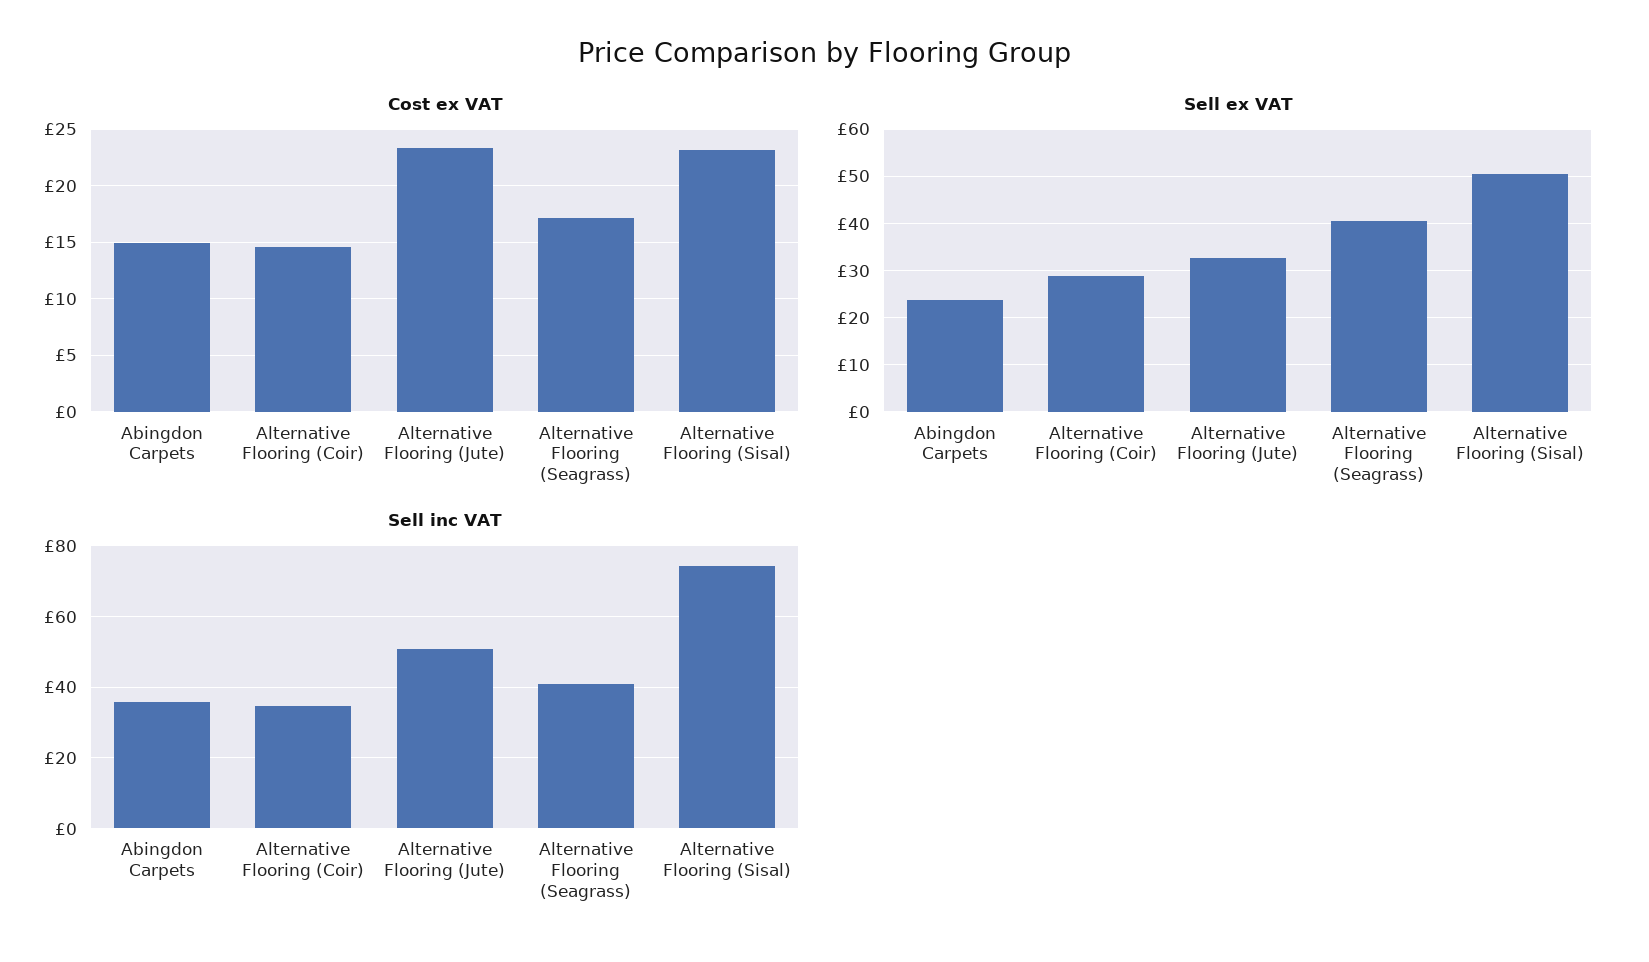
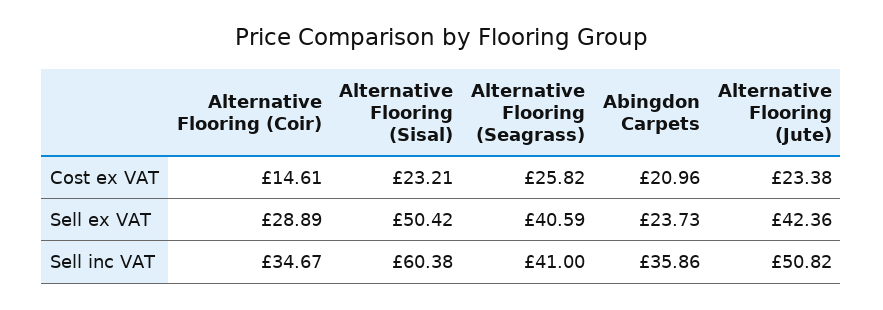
  {
    "Cost ex VAT": {
-     "Abingdon Carpets": 15,
+     "Abingdon Carpets": 20.96,
      "Alternative Flooring (Coir)": 14.61,
      "Alternative Flooring (Jute)": 23.38,
-     "Alternative Flooring (Seagrass)": 17,
+     "Alternative Flooring (Seagrass)": 25.82,
      "Alternative Flooring (Sisal)": 23.21
    },
    "Sell ex VAT": {
      "Abingdon Carpets": 23.73,
      "Alternative Flooring (Coir)": 28.89,
-     "Alternative Flooring (Jute)": 32,
+     "Alternative Flooring (Jute)": 42.36,
      "Alternative Flooring (Seagrass)": 40.59,
      "Alternative Flooring (Sisal)": 50.42
    },
    "Sell inc VAT": {
      "Abingdon Carpets": 35.86,
      "Alternative Flooring (Coir)": 34.67,
      "Alternative Flooring (Jute)": 50.82,
      "Alternative Flooring (Seagrass)": 41,
-     "Alternative Flooring (Sisal)": 74
+     "Alternative Flooring (Sisal)": 60.38
    }
  }

